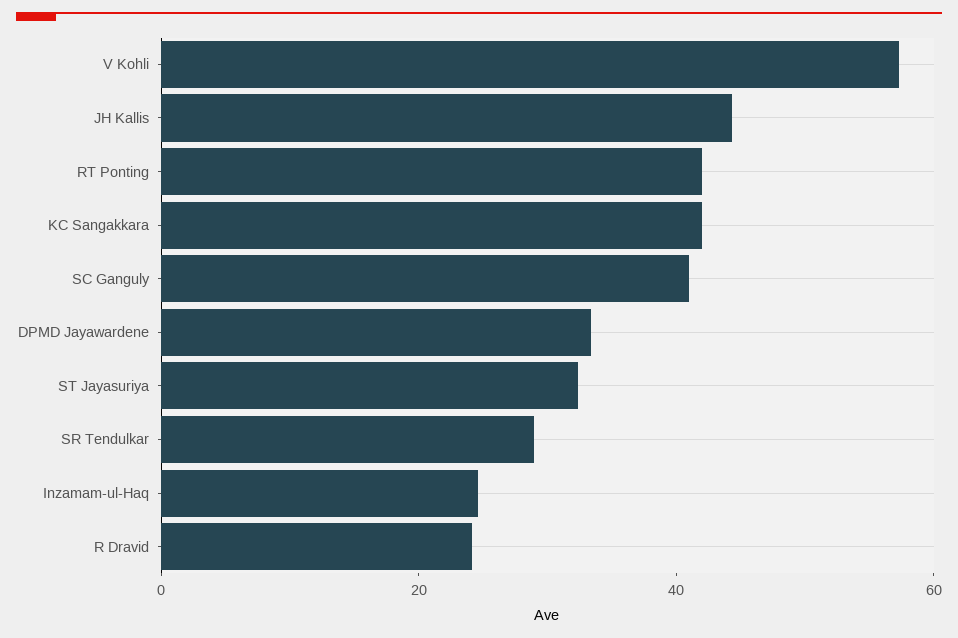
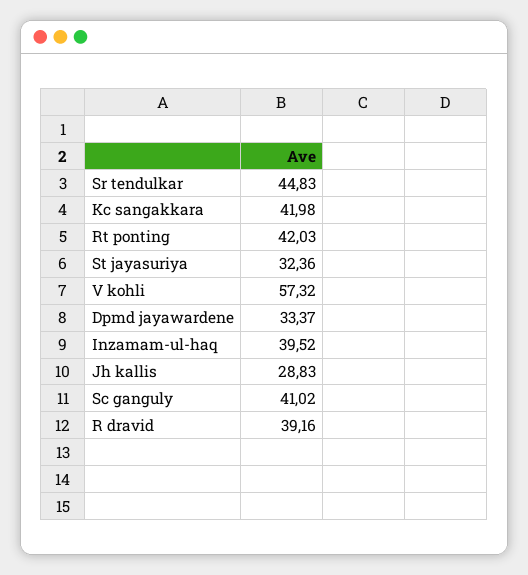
  {
    "V Kohli": 57.32,
-   "JH Kallis": 45,
+   "JH Kallis": 28.83,
    "RT Ponting": 42.03,
    "KC Sangakkara": 41.98,
    "SC Ganguly": 41.02,
    "DPMD Jayawardene": 33.37,
    "ST Jayasuriya": 32.36,
-   "SR Tendulkar": 30,
+   "SR Tendulkar": 44.83,
-   "Inzamam-ul-Haq": 25,
+   "Inzamam-ul-Haq": 39.52,
-   "R Dravid": 25
+   "R Dravid": 39.16
  }

